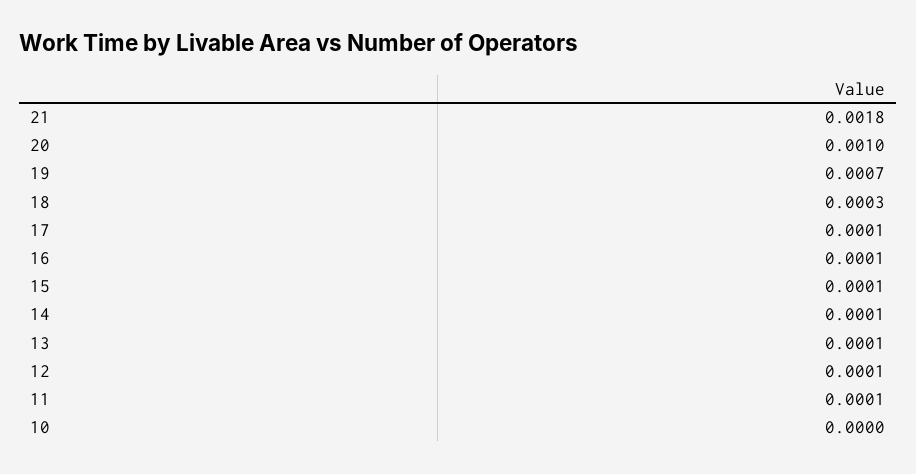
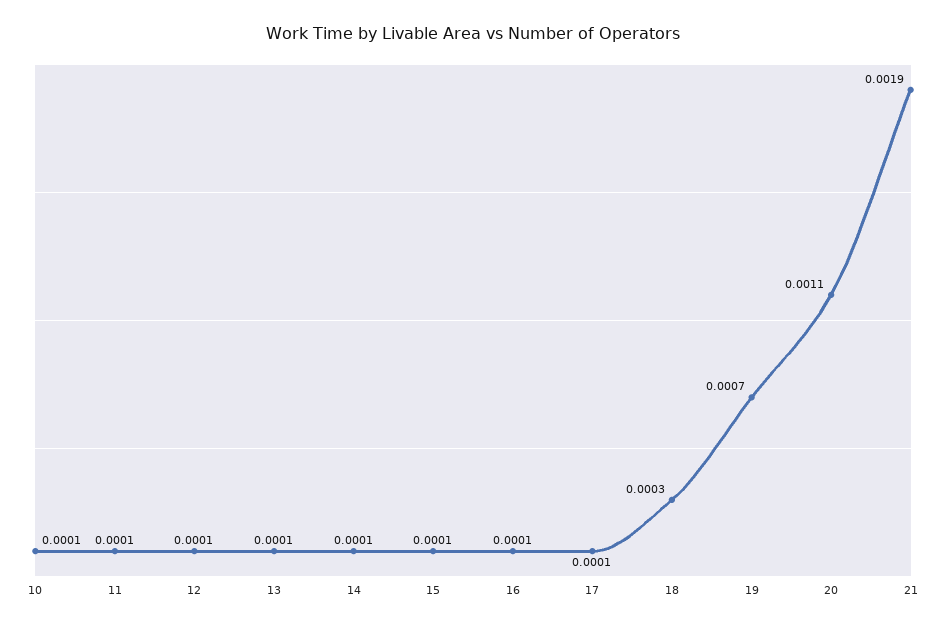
  {
-   "21": 0.0018,
+   "21": 0.0019,
-   "20": 0.001,
+   "20": 0.0011,
    "19": 0.0007,
    "18": 0.0003,
    "17": 0.0001,
    "16": 0.0001,
    "15": 0.0001,
    "14": 0.0001,
    "13": 0.0001,
    "12": 0.0001,
    "11": 0.0001,
-   "10": 0
+   "10": 0.0001
  }

